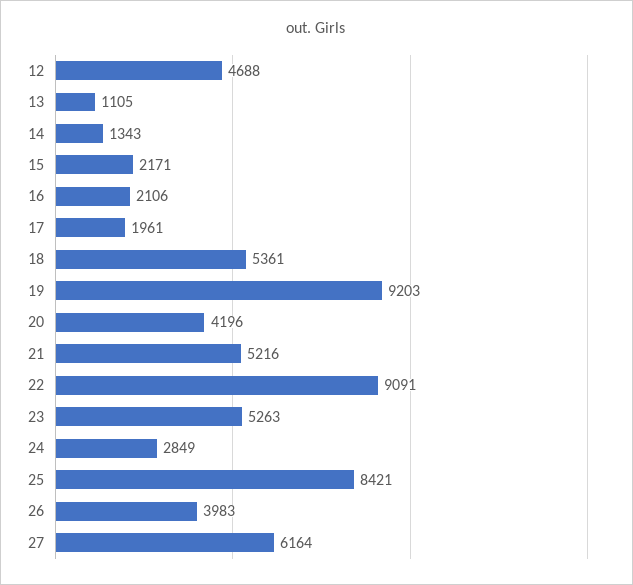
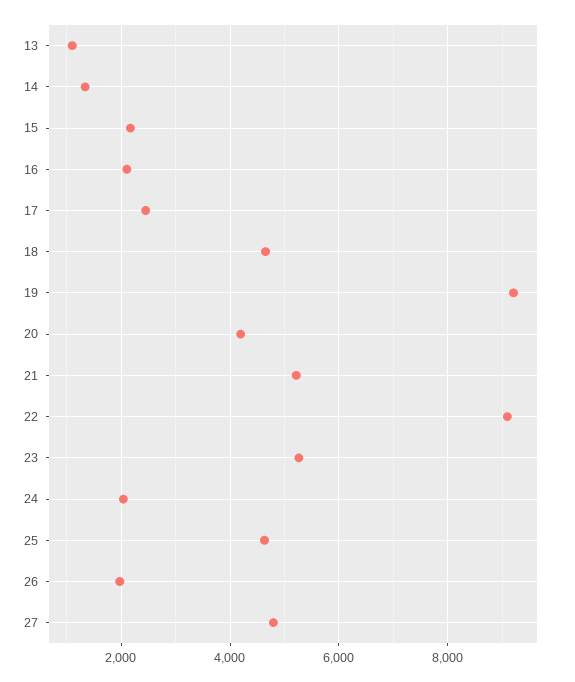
  {
-   "12": 4688,
    "13": 1105,
    "14": 1343,
    "15": 2171,
    "16": 2106,
-   "17": 1961,
+   "17": 2400,
-   "18": 5361,
+   "18": 4600,
    "19": 9203,
    "20": 4196,
    "21": 5216,
    "22": 9091,
    "23": 5263,
-   "24": 2849,
+   "24": 2000,
-   "25": 8421,
+   "25": 4600,
-   "26": 3983,
+   "26": 2000,
-   "27": 6164
+   "27": 4800
  }

